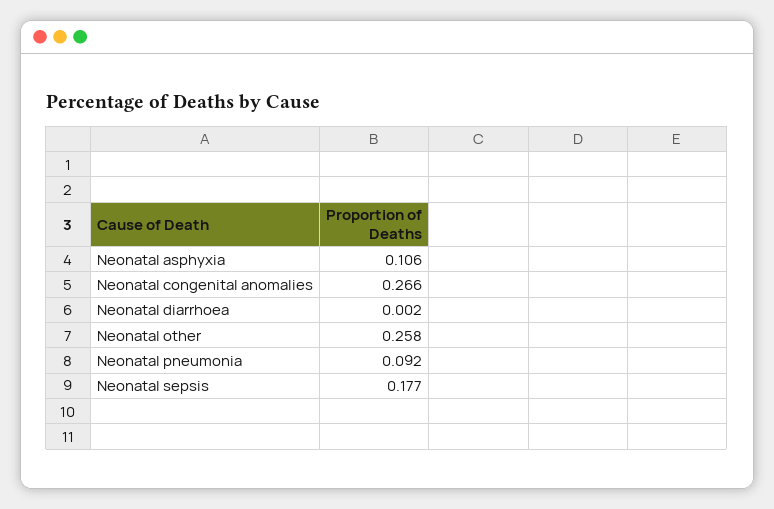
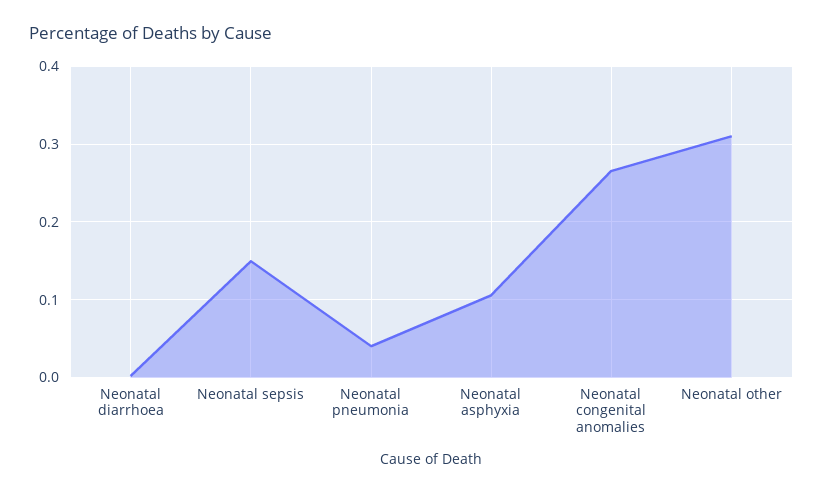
  {
    "Neonatal asphyxia": 0.106,
    "Neonatal congenital anomalies": 0.266,
    "Neonatal diarrhoea": 0.002,
-   "Neonatal other": 0.258,
+   "Neonatal other": 0.31,
-   "Neonatal pneumonia": 0.092,
+   "Neonatal pneumonia": 0.04,
-   "Neonatal sepsis": 0.177
+   "Neonatal sepsis": 0.15
  }

